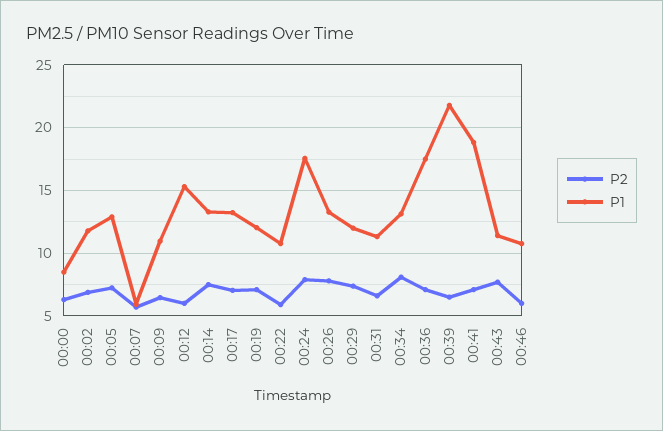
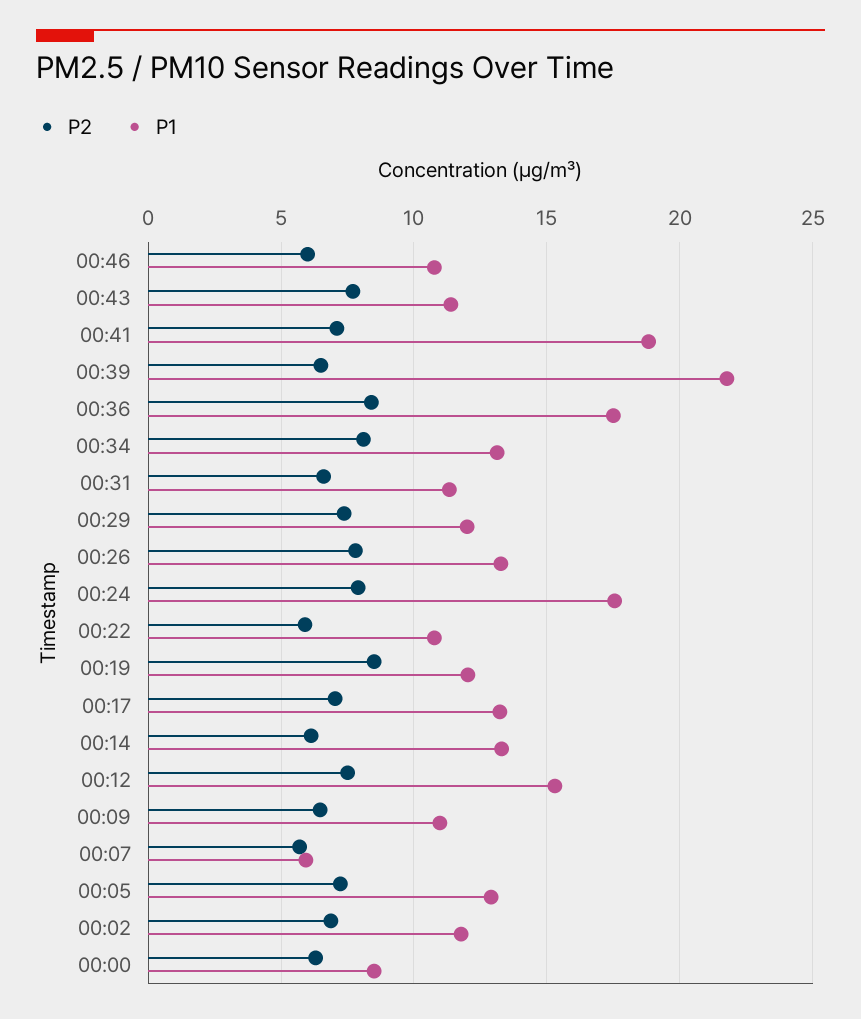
  {
    "P2": {
      "00:00": 6.5,
      "00:02": 7,
      "00:05": 7,
      "00:07": 5.5,
      "00:09": 6.5,
-     "00:12": 6,
+     "00:12": 7.5,
-     "00:14": 7.5,
+     "00:14": 6,
      "00:17": 7,
-     "00:19": 7,
+     "00:19": 8.5,
      "00:22": 6,
      "00:24": 8,
      "00:26": 8,
      "00:29": 7.5,
      "00:31": 6.5,
      "00:34": 8,
-     "00:36": 7,
+     "00:36": 8.5,
      "00:39": 6.5,
      "00:41": 7,
      "00:43": 7.5,
      "00:46": 6
    },
    "P1": {
      "00:00": 8.5,
      "00:02": 12,
      "00:05": 13,
      "00:07": 6,
      "00:09": 11,
      "00:12": 15.5,
      "00:14": 13.5,
      "00:17": 13,
      "00:19": 12,
      "00:22": 11,
      "00:24": 17.5,
      "00:26": 13.5,
      "00:29": 12,
      "00:31": 11.5,
      "00:34": 13,
      "00:36": 17.5,
      "00:39": 22,
      "00:41": 19,
      "00:43": 11.5,
      "00:46": 11
    }
  }

